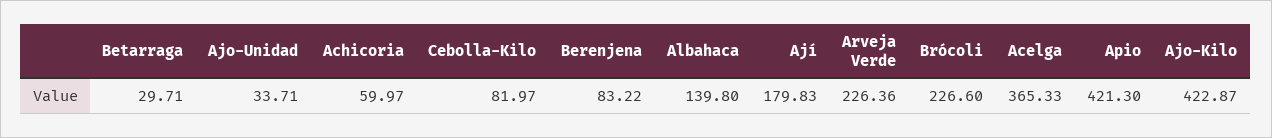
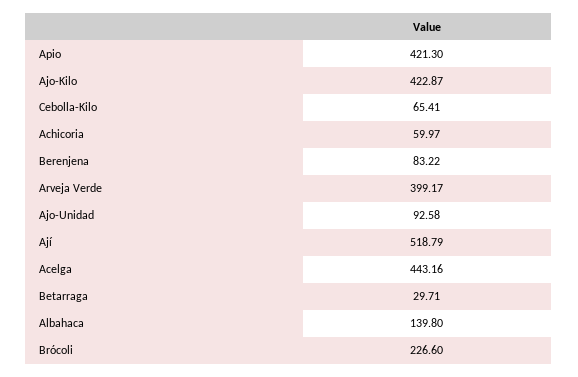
  {
    "Betarraga": 29.71,
-   "Ajo-Unidad": 33.71,
+   "Ajo-Unidad": 92.58,
    "Achicoria": 59.97,
-   "Cebolla-Kilo": 81.97,
+   "Cebolla-Kilo": 65.41,
    "Berenjena": 83.22,
    "Albahaca": 139.8,
-   "Ají": 179.83,
+   "Ají": 518.79,
-   "Arveja Verde": 226.36,
+   "Arveja Verde": 399.17,
    "Brócoli": 226.6,
-   "Acelga": 365.33,
+   "Acelga": 443.16,
    "Apio": 421.3,
    "Ajo-Kilo": 422.87
  }

